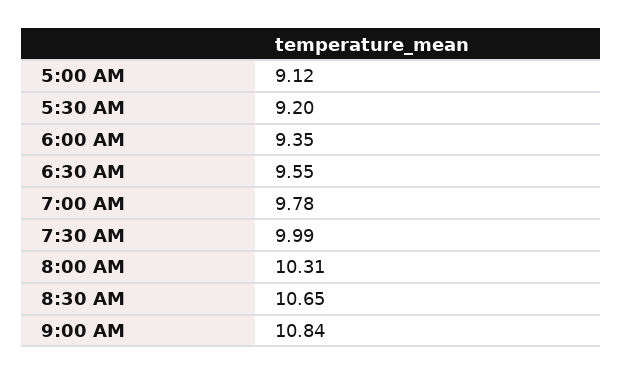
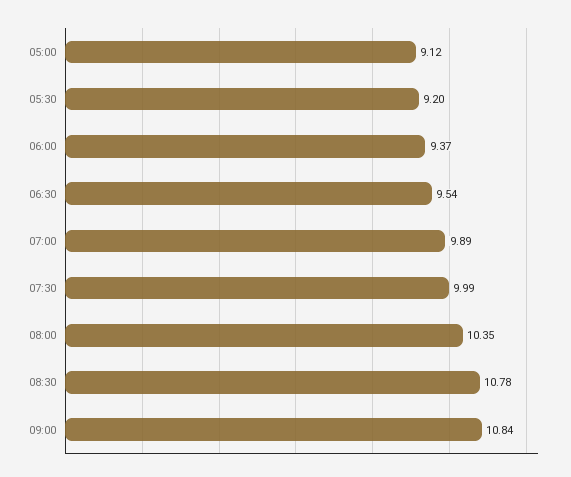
  {
    "5:00 AM": 9.12,
    "5:30 AM": 9.2,
-   "6:00 AM": 9.35,
+   "6:00 AM": 9.37,
-   "6:30 AM": 9.55,
+   "6:30 AM": 9.54,
-   "7:00 AM": 9.78,
+   "7:00 AM": 9.89,
    "7:30 AM": 9.99,
-   "8:00 AM": 10.31,
+   "8:00 AM": 10.35,
-   "8:30 AM": 10.65,
+   "8:30 AM": 10.78,
    "9:00 AM": 10.84
  }

